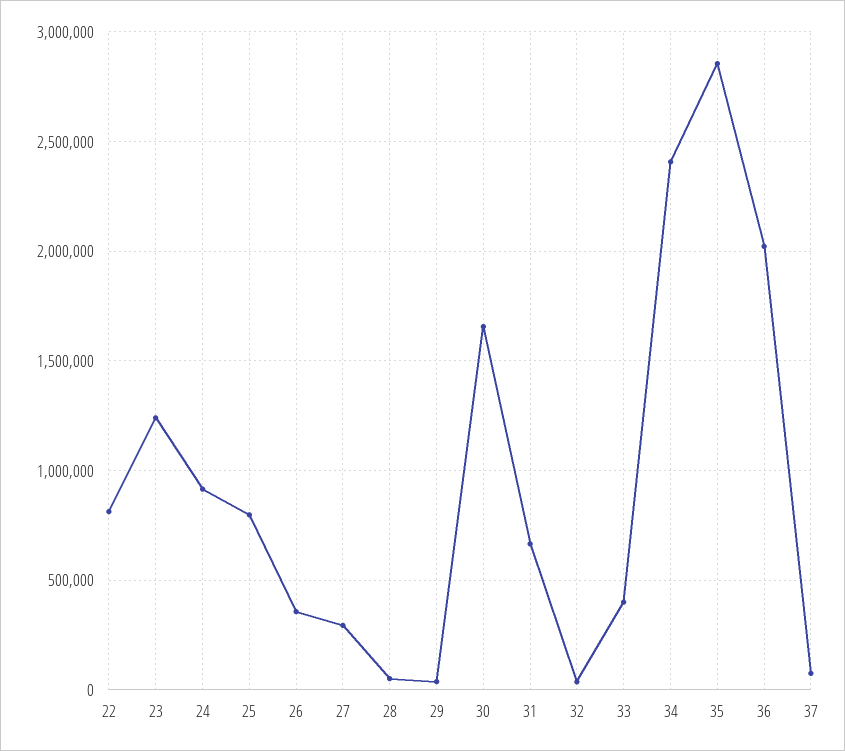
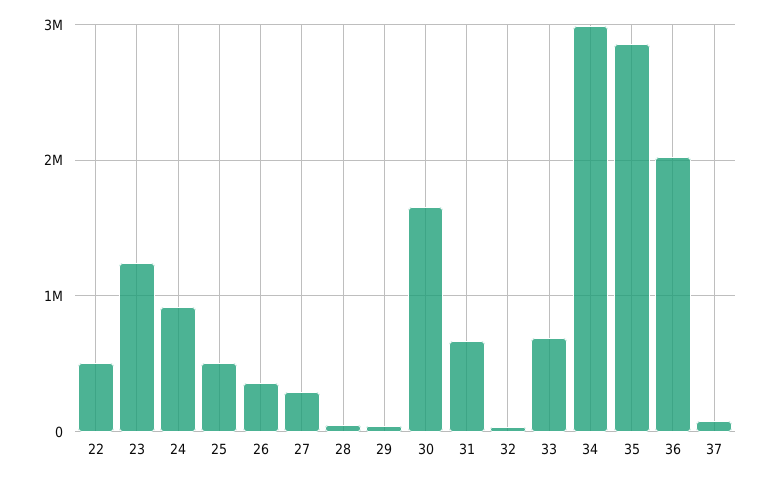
  {
-   "22": 800000,
+   "22": 500000,
    "23": 1250000,
    "24": 900000,
-   "25": 800000,
+   "25": 500000,
    "26": 350000,
    "27": 300000,
    "28": 50000,
    "29": 50000,
    "30": 1650000,
    "31": 650000,
    "32": 50000,
-   "33": 400000,
+   "33": 700000,
-   "34": 2400000,
+   "34": 3000000,
    "35": 2850000,
    "36": 2000000,
    "37": 50000
  }

